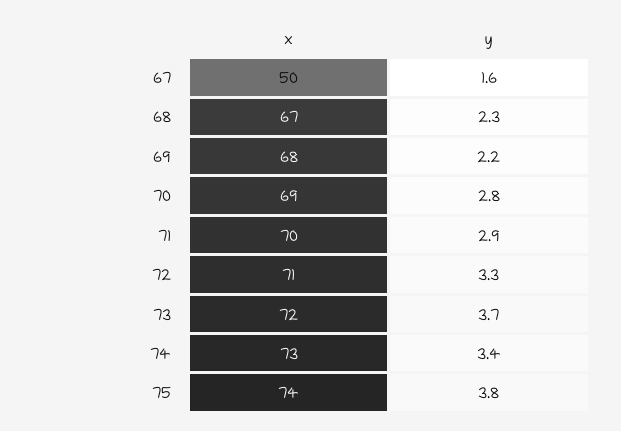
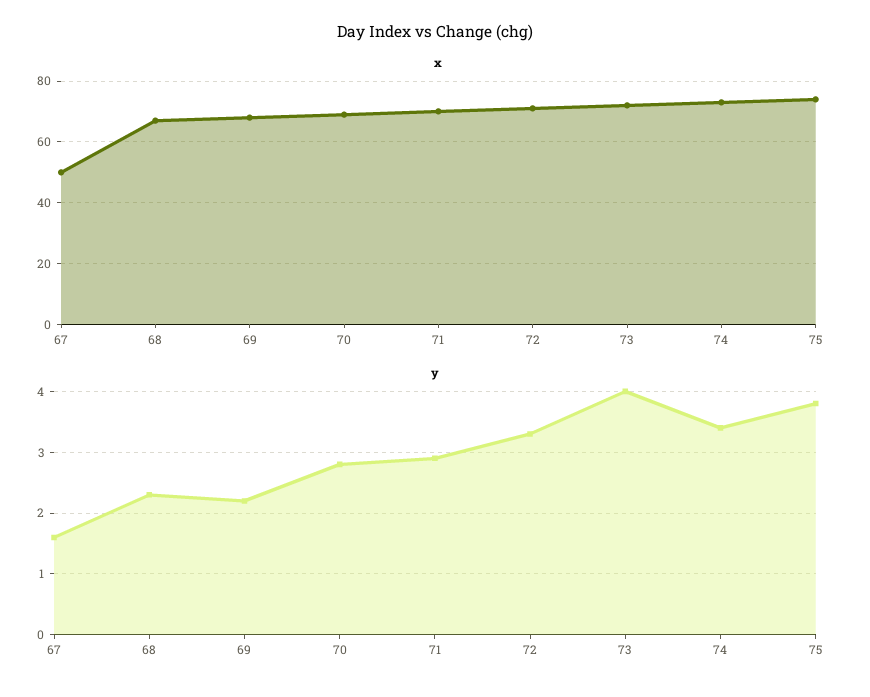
  {
    "x": {
      "67": 50,
      "68": 67,
      "69": 68,
      "70": 69,
      "71": 70,
      "72": 71,
      "73": 72,
      "74": 73,
      "75": 74
    },
    "y": {
      "67": 1.6,
      "68": 2.3,
      "69": 2.2,
      "70": 2.8,
      "71": 2.9,
      "72": 3.3,
-     "73": 3.7,
+     "73": 4,
      "74": 3.4,
      "75": 3.8
    }
  }

